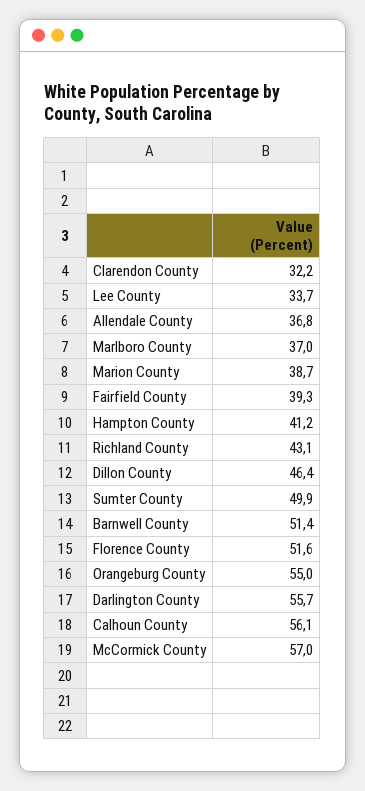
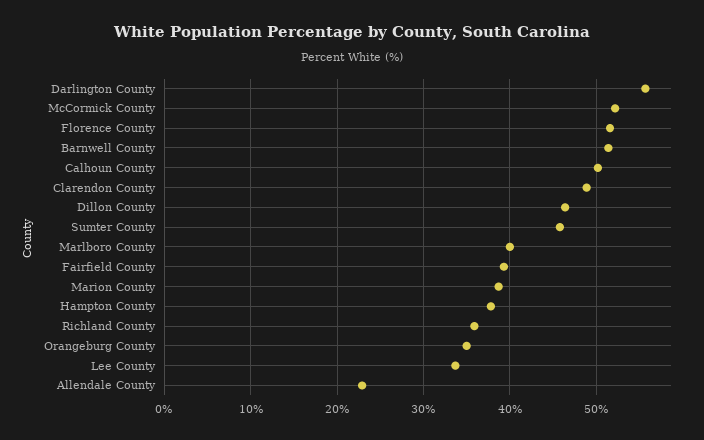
  {
-   "Clarendon County": 32.2,
+   "Clarendon County": 49,
    "Lee County": 33.7,
-   "Allendale County": 36.8,
+   "Allendale County": 23,
-   "Marlboro County": 37,
+   "Marlboro County": 40,
    "Marion County": 38.7,
    "Fairfield County": 39.3,
-   "Hampton County": 41.2,
+   "Hampton County": 38,
-   "Richland County": 43.1,
+   "Richland County": 36,
    "Dillon County": 46.4,
-   "Sumter County": 49.9,
+   "Sumter County": 46,
    "Barnwell County": 51.4,
    "Florence County": 51.6,
-   "Orangeburg County": 55,
+   "Orangeburg County": 35,
    "Darlington County": 55.7,
-   "Calhoun County": 56.1,
+   "Calhoun County": 50,
-   "McCormick County": 57
+   "McCormick County": 52
  }

